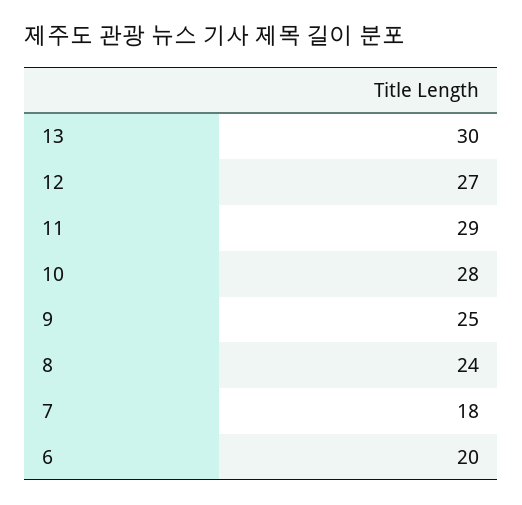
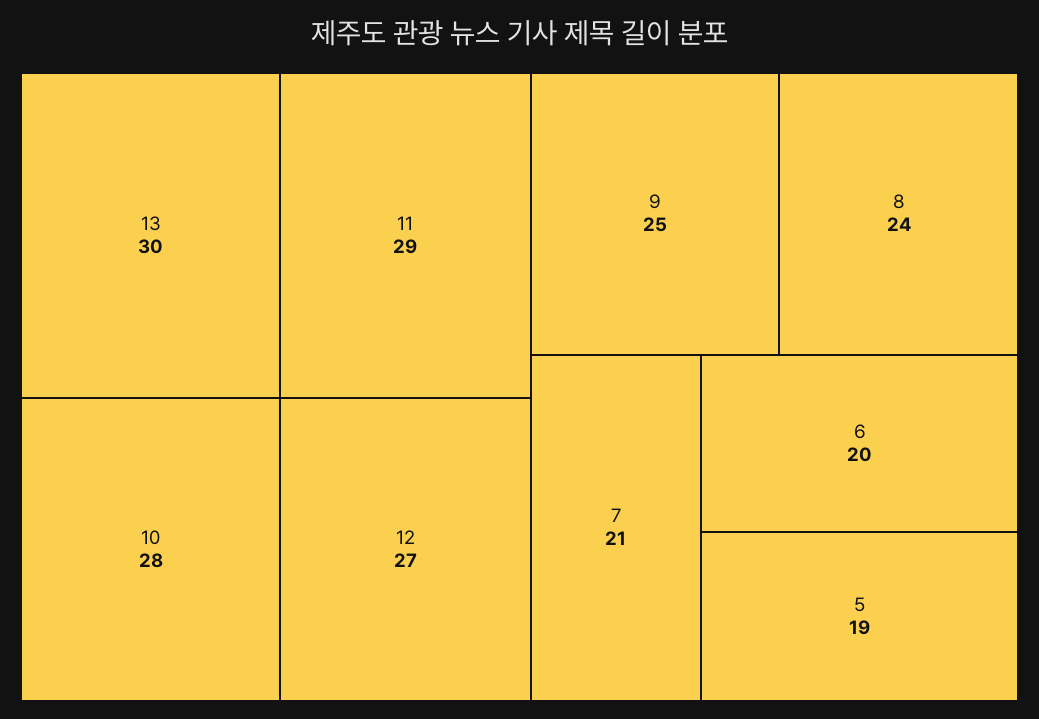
  {
    "13": 30,
    "12": 27,
    "11": 29,
    "10": 28,
    "9": 25,
    "8": 24,
-   "7": 18,
+   "7": 21,
-   "6": 20
+   "6": 20,
+   "5": 19
  }

